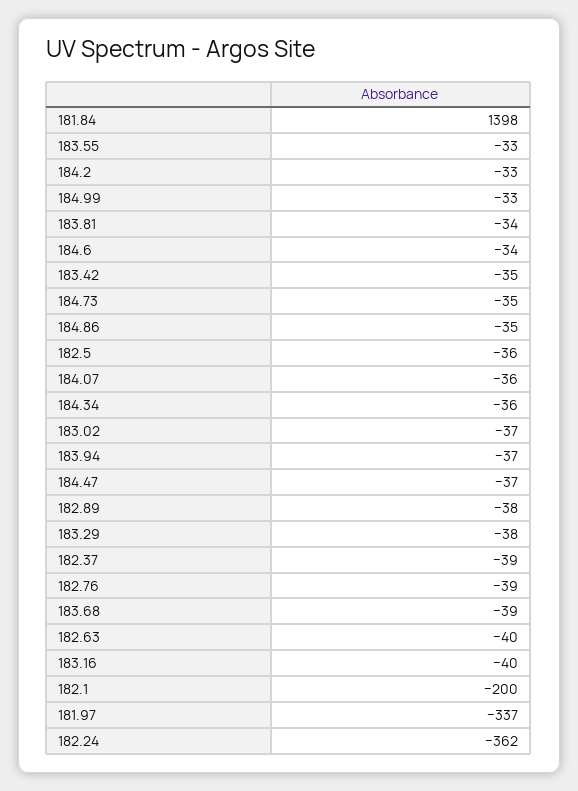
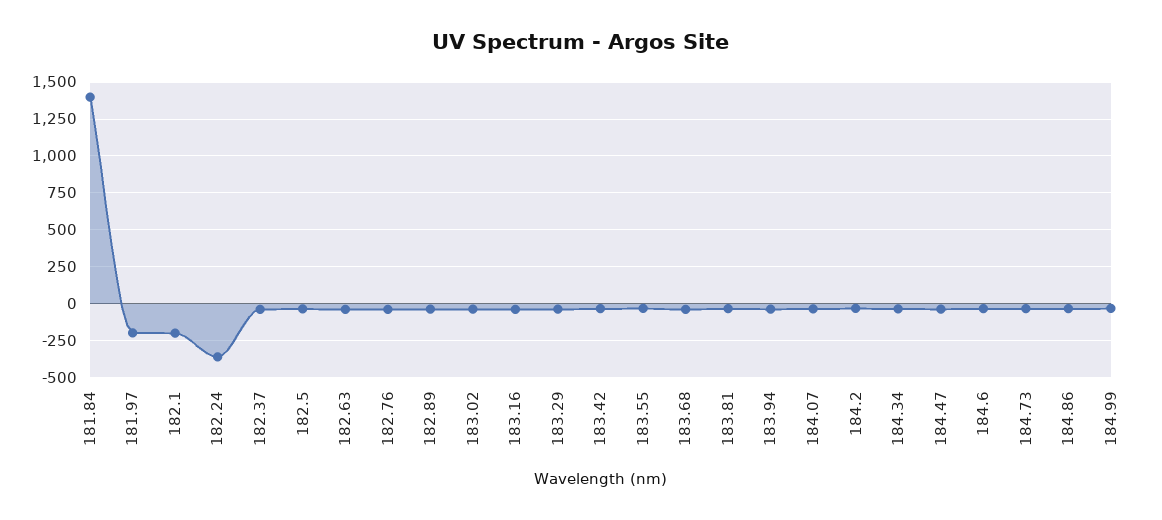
  {
    "181.84": 1398,
    "183.55": -33,
    "184.2": -33,
    "184.99": -33,
    "183.81": -34,
    "184.6": -34,
    "183.42": -35,
    "184.73": -35,
    "184.86": -35,
    "182.5": -36,
    "184.07": -36,
    "184.34": -36,
    "183.02": -37,
    "183.94": -37,
    "184.47": -37,
    "182.89": -38,
    "183.29": -38,
    "182.37": -39,
    "182.76": -39,
    "183.68": -39,
    "182.63": -40,
    "183.16": -40,
    "182.1": -200,
-   "181.97": -337,
+   "181.97": -200,
    "182.24": -362
  }

